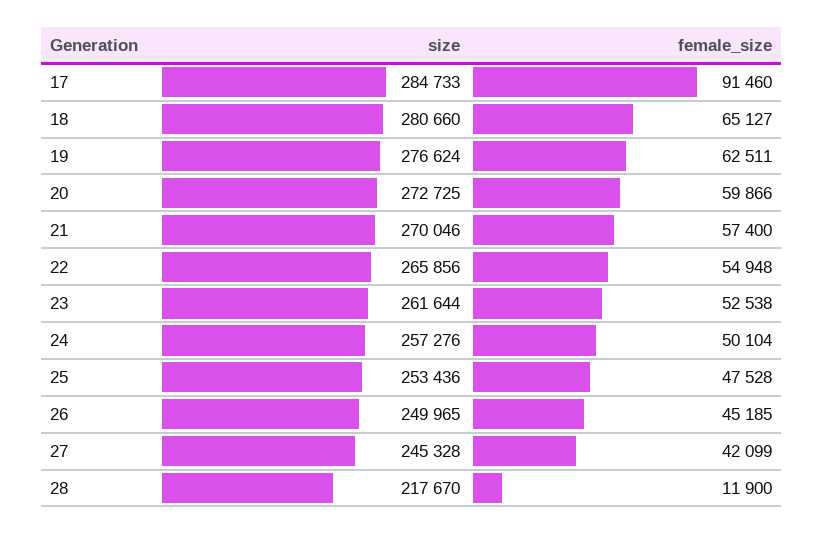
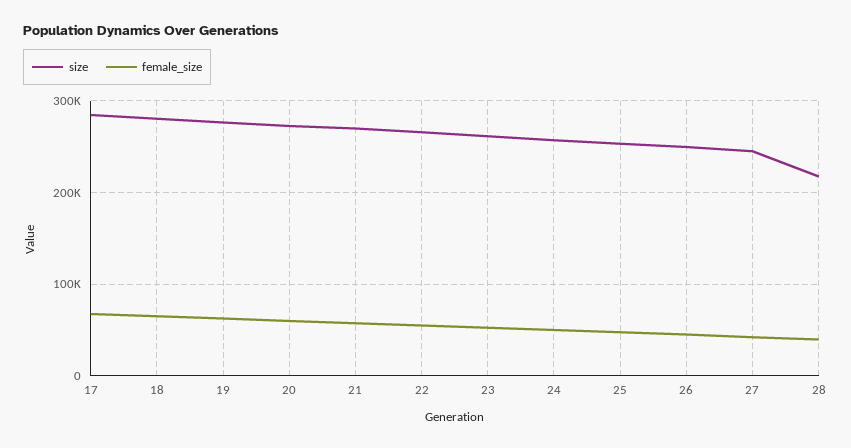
  {
    "size": {
      "17": 284733,
      "18": 280660,
      "19": 276624,
      "20": 272725,
      "21": 270046,
      "22": 265856,
      "23": 261644,
      "24": 257276,
      "25": 253436,
      "26": 249965,
      "27": 245328,
      "28": 217670
    },
    "female_size": {
-     "17": 91460,
+     "17": 70000,
      "18": 65127,
      "19": 62511,
      "20": 59866,
      "21": 57400,
      "22": 54948,
      "23": 52538,
      "24": 50104,
      "25": 47528,
      "26": 45185,
      "27": 42099,
-     "28": 11900
+     "28": 40000
    }
  }

